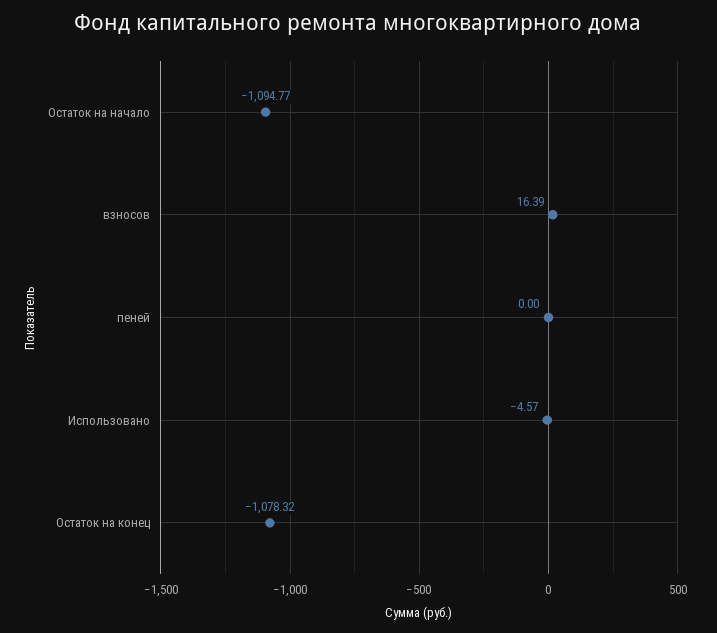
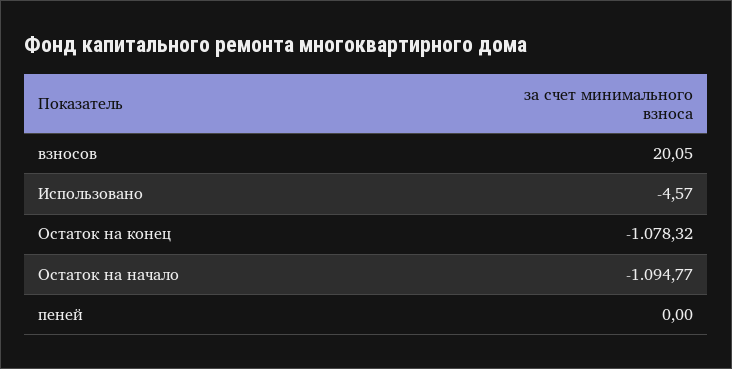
  {
    "Остаток на начало": -1094.77,
-   "взносов": 16.39,
+   "взносов": 20.05,
    "пеней": 0,
    "Использовано": -4.57,
    "Остаток на конец": -1078.32
  }

